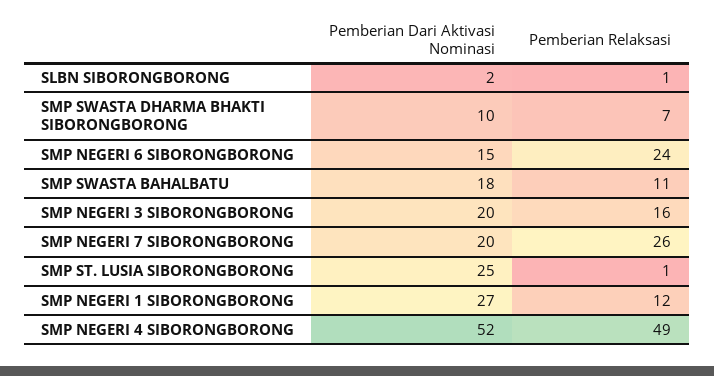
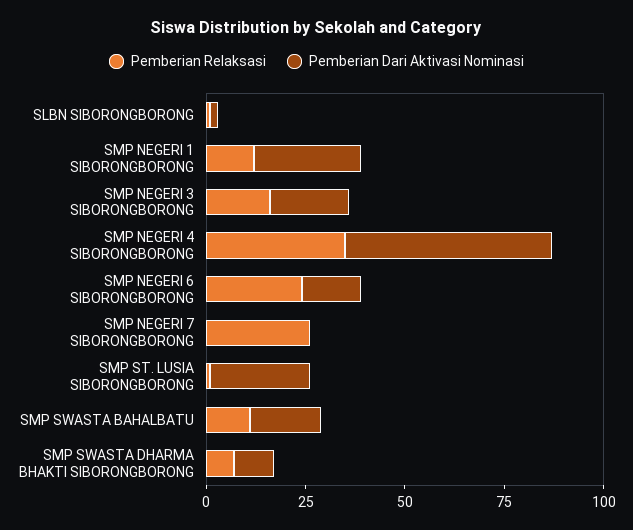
  {
    "Pemberian Dari Aktivasi Nominasi": {
      "SLBN SIBORONGBORONG": 2,
      "SMP SWASTA DHARMA BHAKTI SIBORONGBORONG": 10,
      "SMP NEGERI 6 SIBORONGBORONG": 15,
      "SMP SWASTA BAHALBATU": 18,
      "SMP NEGERI 3 SIBORONGBORONG": 20,
-     "SMP NEGERI 7 SIBORONGBORONG": 20,
+     "SMP NEGERI 7 SIBORONGBORONG": 0,
      "SMP ST. LUSIA SIBORONGBORONG": 25,
      "SMP NEGERI 1 SIBORONGBORONG": 27,
      "SMP NEGERI 4 SIBORONGBORONG": 52
    },
    "Pemberian Relaksasi": {
      "SLBN SIBORONGBORONG": 1,
      "SMP SWASTA DHARMA BHAKTI SIBORONGBORONG": 7,
      "SMP NEGERI 6 SIBORONGBORONG": 24,
      "SMP SWASTA BAHALBATU": 11,
      "SMP NEGERI 3 SIBORONGBORONG": 16,
      "SMP NEGERI 7 SIBORONGBORONG": 26,
      "SMP ST. LUSIA SIBORONGBORONG": 1,
      "SMP NEGERI 1 SIBORONGBORONG": 12,
-     "SMP NEGERI 4 SIBORONGBORONG": 49
+     "SMP NEGERI 4 SIBORONGBORONG": 35
    }
  }

